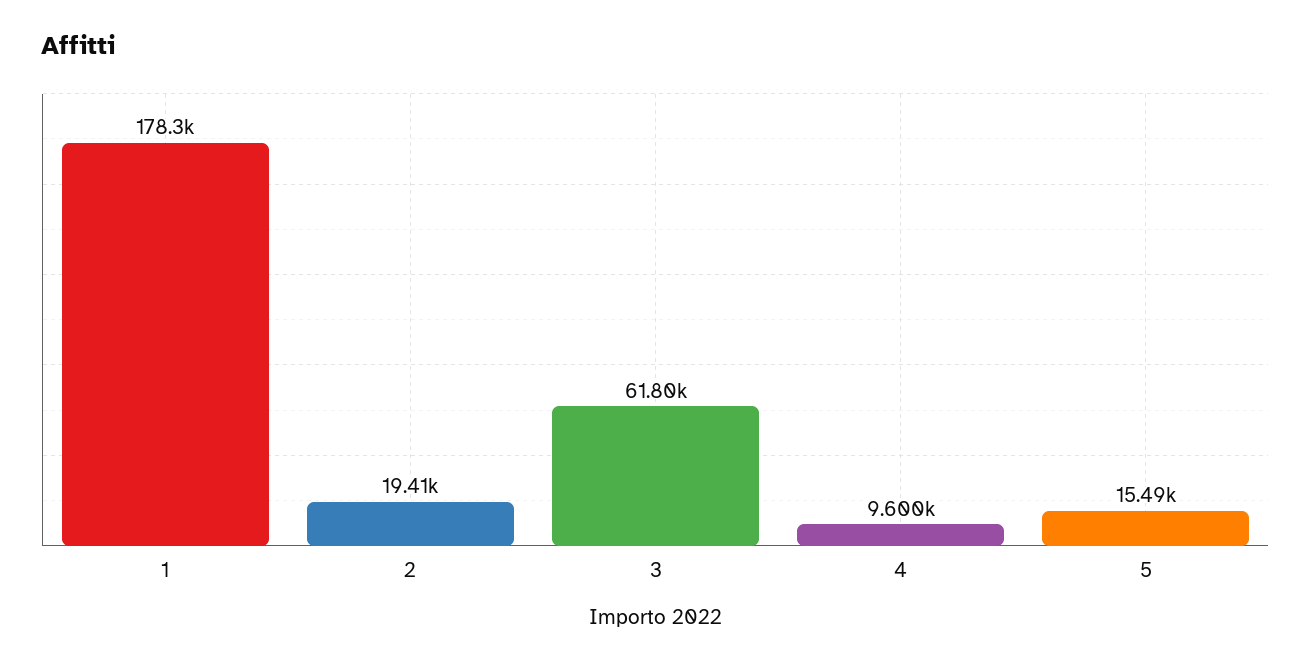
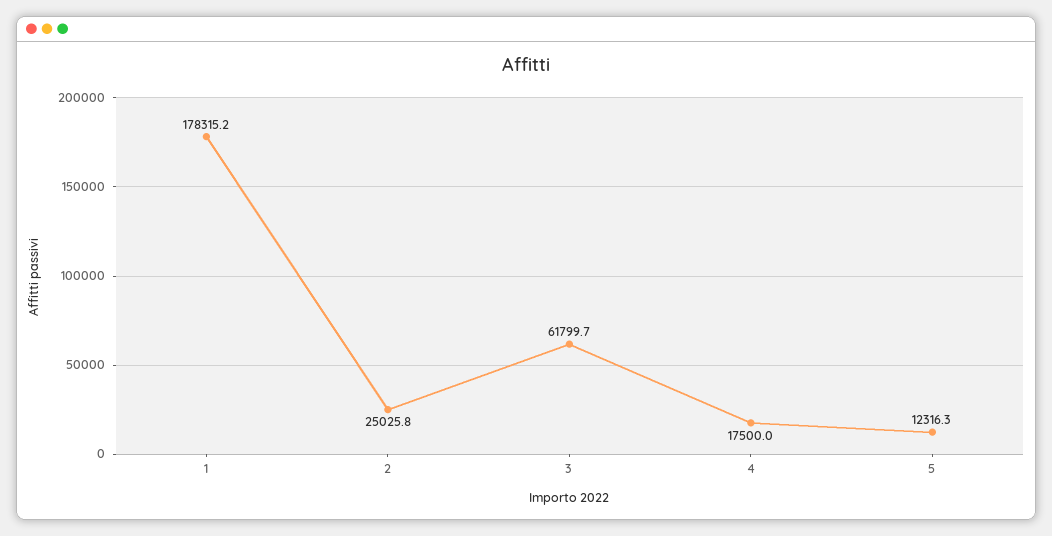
  {
    "1": 178315.2,
-   "2": 19410,
+   "2": 25025.8,
    "3": 61799.7,
-   "4": 9600,
+   "4": 17500,
-   "5": 15490
+   "5": 12316.3
  }

